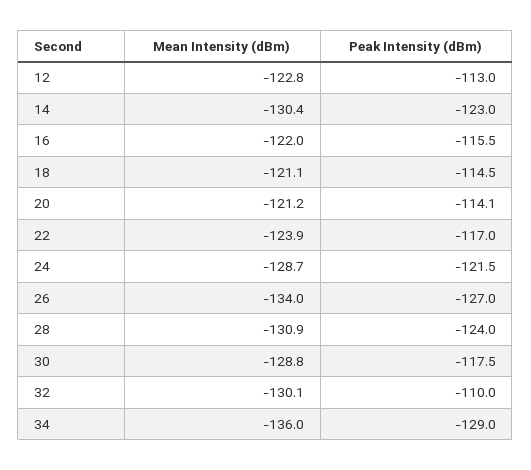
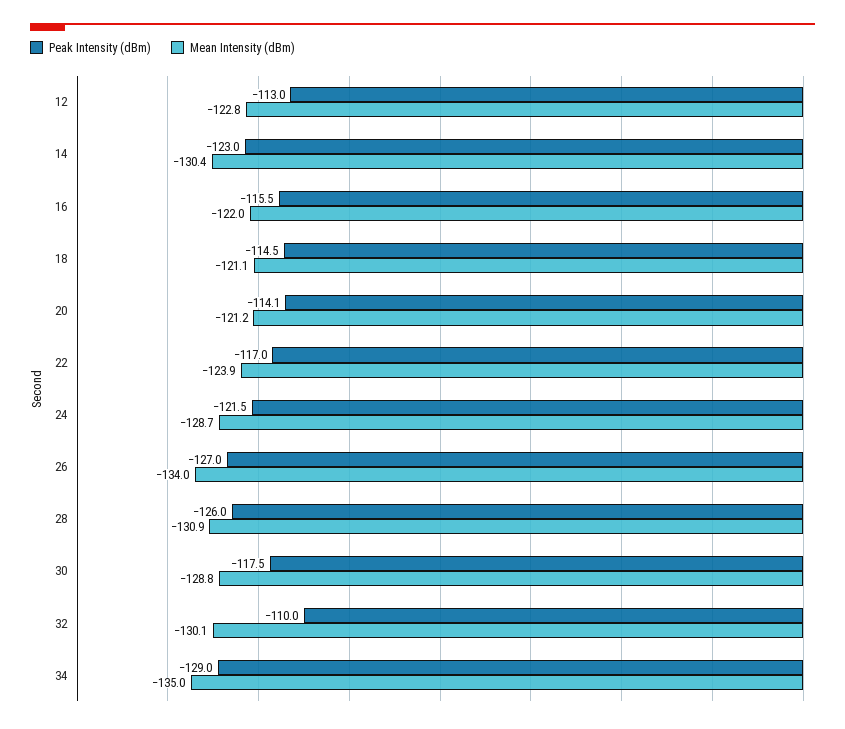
  {
    "Mean Intensity (dBm)": {
      "12": -122.8,
      "14": -130.4,
      "16": -122,
      "18": -121.1,
      "20": -121.2,
      "22": -123.9,
      "24": -128.7,
      "26": -134,
      "28": -130.9,
      "30": -128.8,
      "32": -130.1,
-     "34": -136
+     "34": -135
    },
    "Peak Intensity (dBm)": {
      "12": -113,
      "14": -123,
      "16": -115.5,
      "18": -114.5,
      "20": -114.1,
      "22": -117,
      "24": -121.5,
      "26": -127,
-     "28": -124,
+     "28": -126,
      "30": -117.5,
      "32": -110,
      "34": -129
    }
  }

